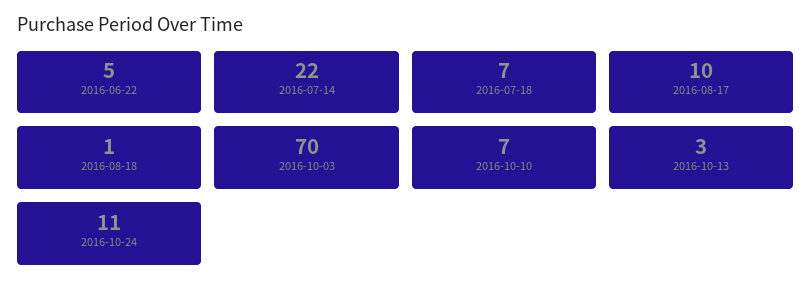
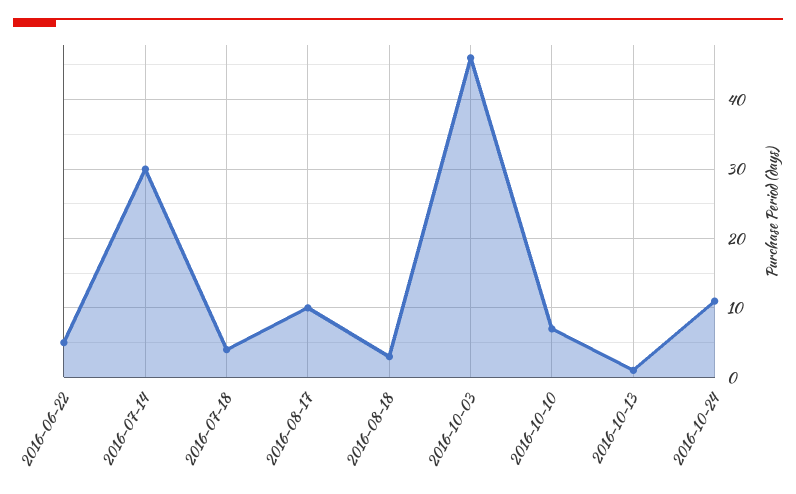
  {
    "2016-06-22": 5,
-   "2016-07-14": 22,
+   "2016-07-14": 30,
-   "2016-07-18": 7,
+   "2016-07-18": 4,
    "2016-08-17": 10,
-   "2016-08-18": 1,
+   "2016-08-18": 3,
-   "2016-10-03": 70,
+   "2016-10-03": 46,
    "2016-10-10": 7,
-   "2016-10-13": 3,
+   "2016-10-13": 1,
    "2016-10-24": 11
  }

